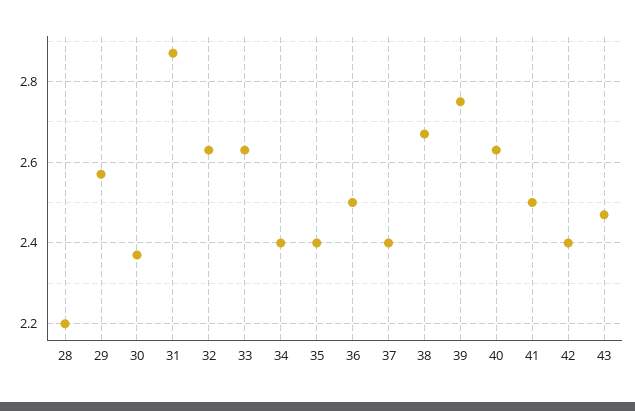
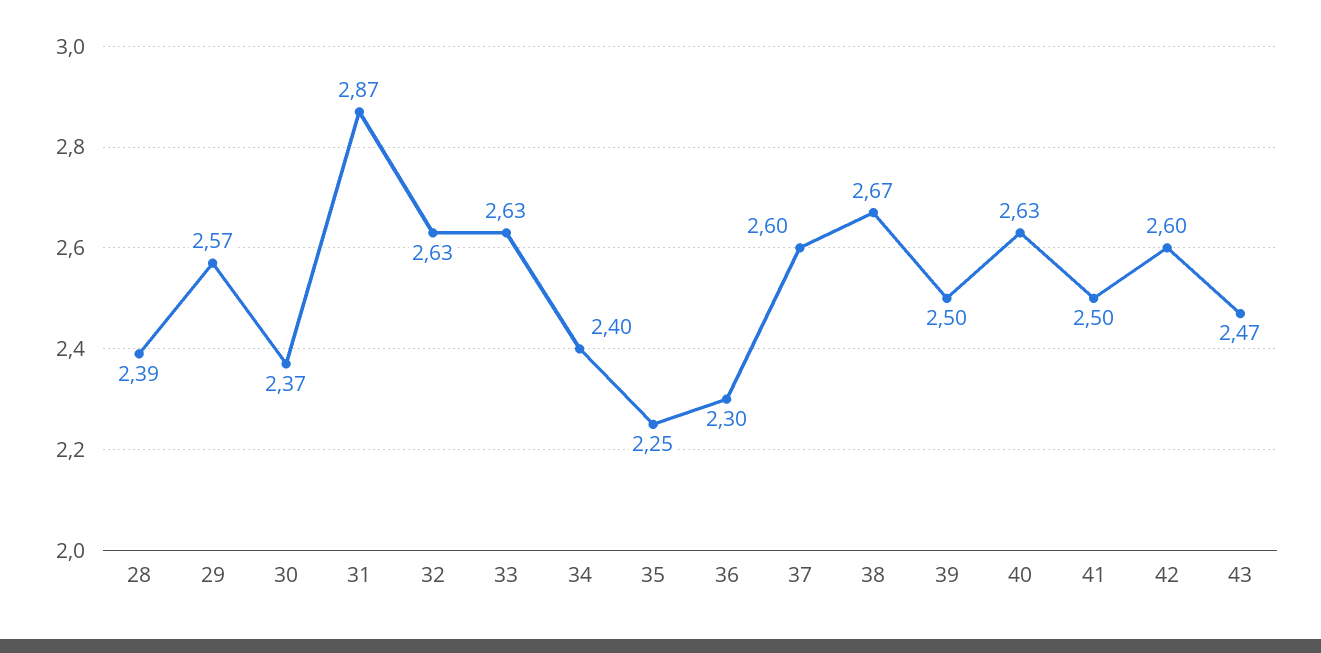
  {
-   "28": 2.2,
+   "28": 2.39,
    "29": 2.57,
    "30": 2.37,
    "31": 2.87,
    "32": 2.63,
    "33": 2.63,
    "34": 2.4,
-   "35": 2.4,
+   "35": 2.25,
-   "36": 2.5,
+   "36": 2.3,
-   "37": 2.4,
+   "37": 2.6,
    "38": 2.67,
-   "39": 2.75,
+   "39": 2.5,
    "40": 2.63,
    "41": 2.5,
-   "42": 2.4,
+   "42": 2.6,
    "43": 2.47
  }

